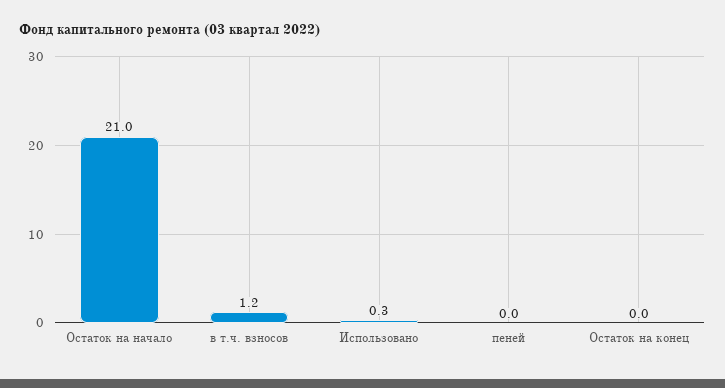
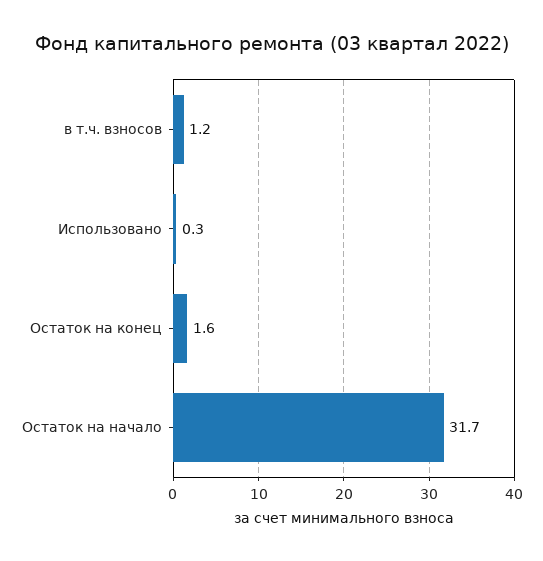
  {
-   "Остаток на начало": 21,
+   "Остаток на начало": 31.7,
    "в т.ч. взносов": 1.2,
    "Использовано": 0.3,
-   "пеней": 0,
-   "Остаток на конец": 0
+   "Остаток на конец": 1.6
  }

